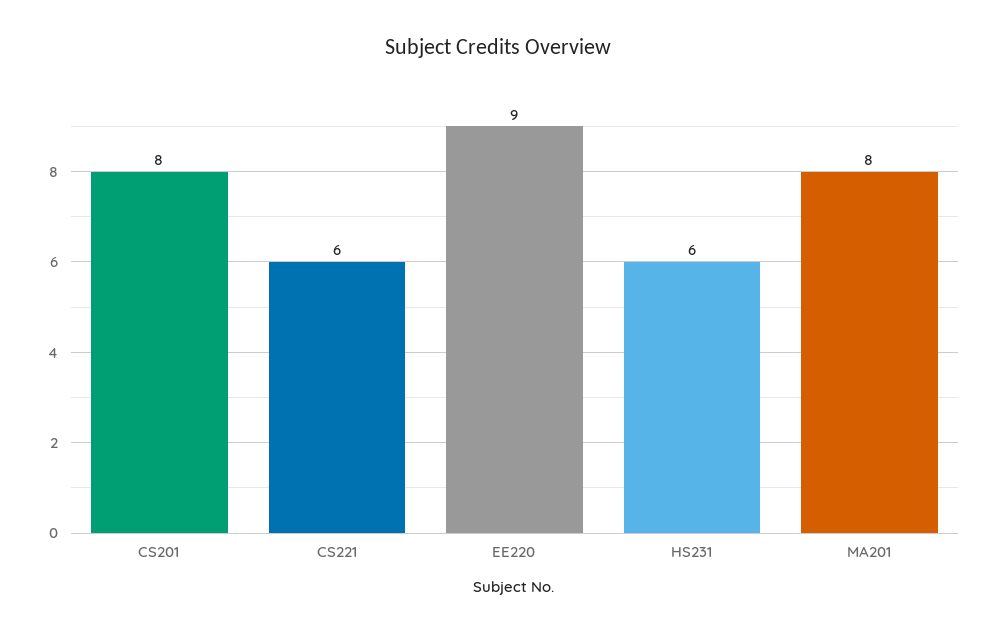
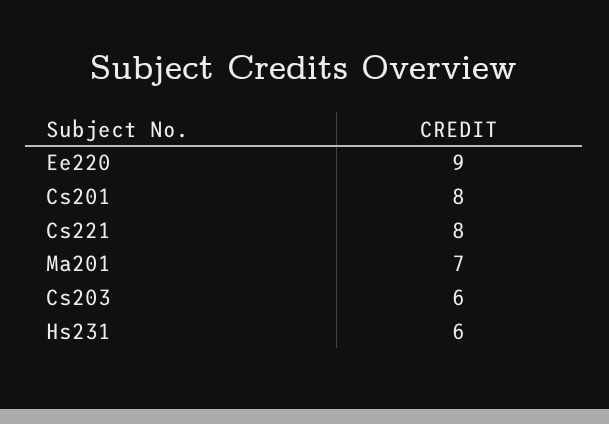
  {
    "CS201": 8,
-   "CS221": 6,
+   "CS221": 8,
    "EE220": 9,
    "HS231": 6,
-   "MA201": 8
+   "MA201": 7,
+   "Cs203": 6
  }

